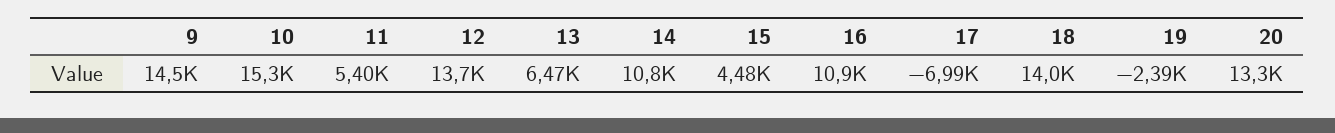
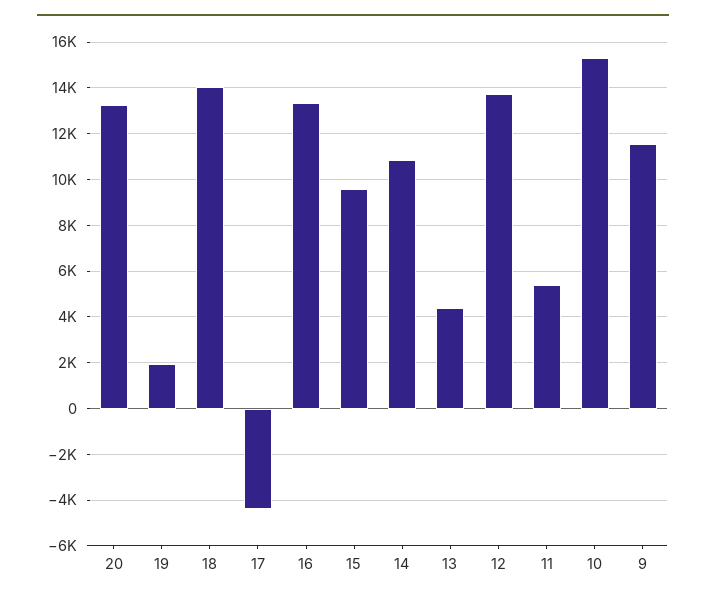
  {
-   "9": 14500,
+   "9": 11500,
    "10": 15300,
    "11": 5400,
    "12": 13700,
-   "13": 6470,
+   "13": 4500,
    "14": 10800,
-   "15": 4480,
+   "15": 9500,
-   "16": 10900,
+   "16": 13500,
-   "17": -6990,
+   "17": -4500,
    "18": 14000,
-   "19": -2390,
+   "19": 2000,
    "20": 13300
  }

